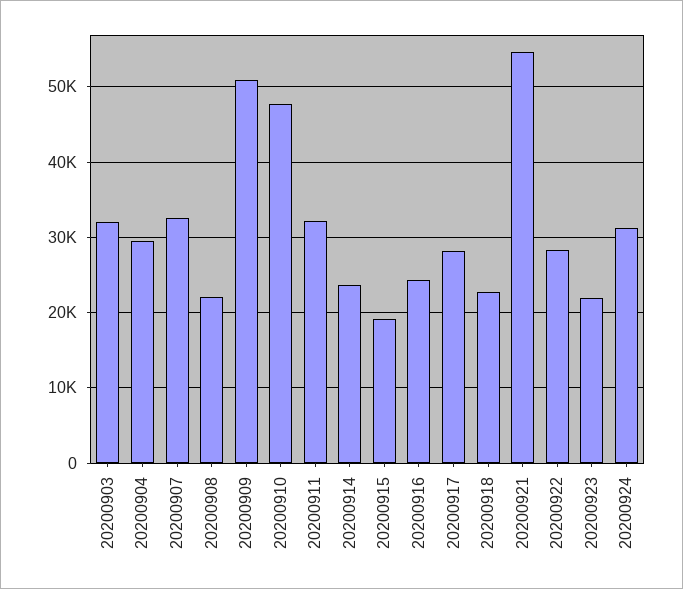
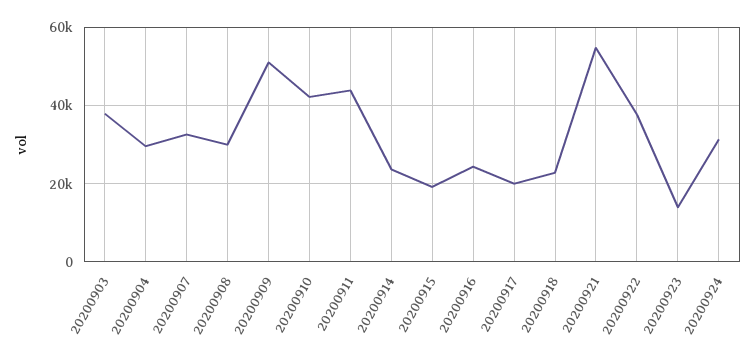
  {
-   "20200903": 32000,
+   "20200903": 38000,
    "20200904": 30000,
    "20200907": 33000,
-   "20200908": 22000,
+   "20200908": 30000,
    "20200909": 51000,
-   "20200910": 48000,
+   "20200910": 42000,
-   "20200911": 32000,
+   "20200911": 44000,
    "20200914": 24000,
    "20200915": 19000,
    "20200916": 24000,
-   "20200917": 28000,
+   "20200917": 20000,
    "20200918": 23000,
    "20200921": 55000,
-   "20200922": 28000,
+   "20200922": 38000,
-   "20200923": 22000,
+   "20200923": 14000,
    "20200924": 31000
  }

